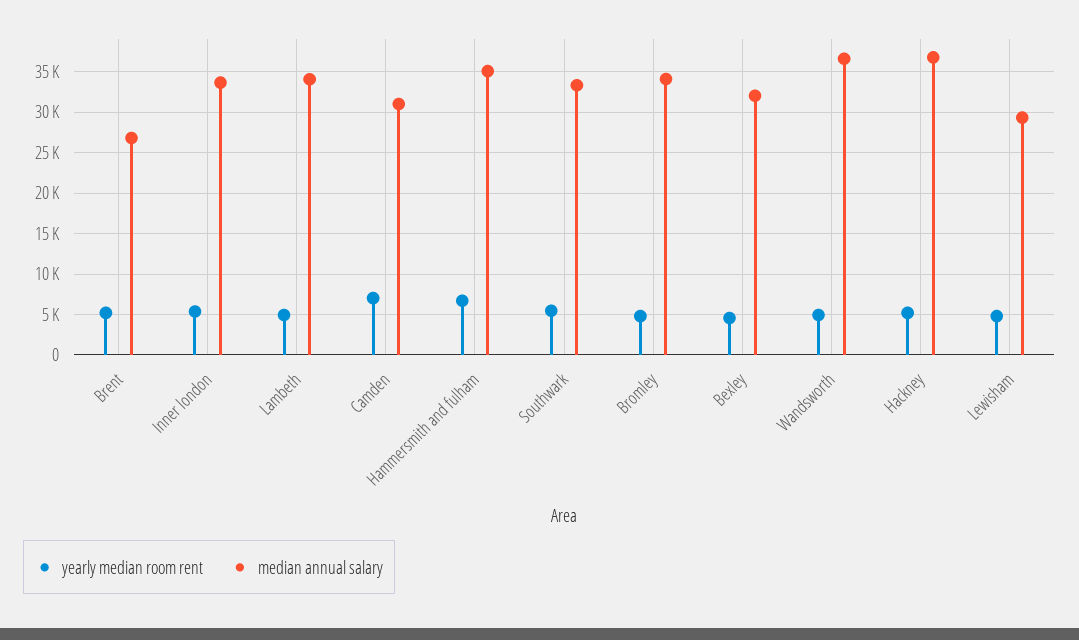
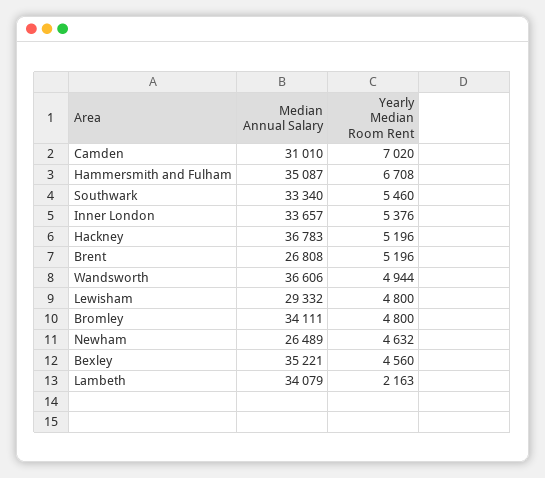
  {
    "yearly median room rent": {
      "Brent": 5196,
      "Inner london": 5376,
-     "Lambeth": 5000,
+     "Lambeth": 2163,
      "Camden": 7020,
      "Hammersmith and fulham": 6708,
      "Southwark": 5460,
      "Bromley": 4800,
      "Bexley": 4560,
      "Wandsworth": 4944,
      "Hackney": 5196,
-     "Lewisham": 4800
+     "Lewisham": 4800,
+     "Newham": 4632
    },
    "median annual salary": {
      "Brent": 26808,
      "Inner london": 33657,
      "Lambeth": 34079,
      "Camden": 31010,
      "Hammersmith and fulham": 35087,
      "Southwark": 33340,
      "Bromley": 34111,
-     "Bexley": 32000,
+     "Bexley": 35221,
      "Wandsworth": 36606,
      "Hackney": 36783,
-     "Lewisham": 29332
+     "Lewisham": 29332,
+     "Newham": 26489
    }
  }

